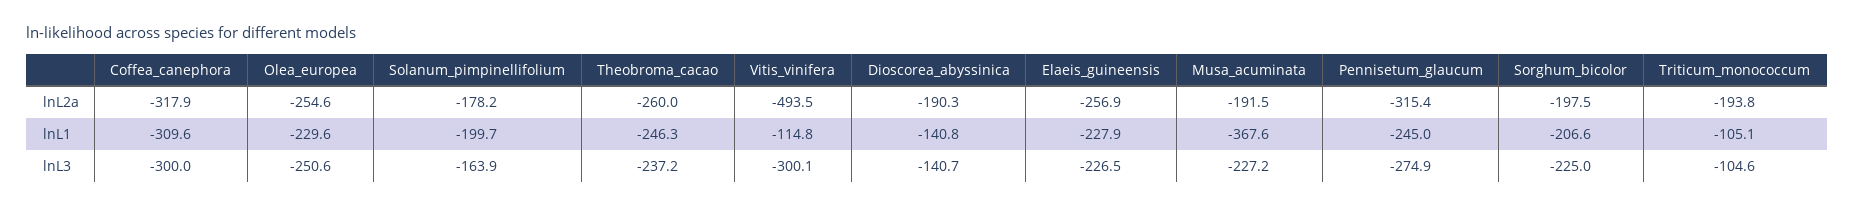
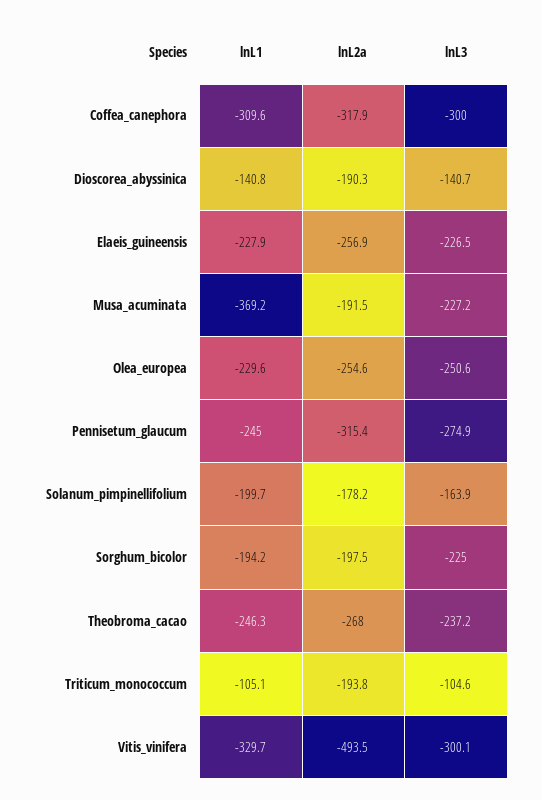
  {
    "Coffea_canephora": {
      "lnL2a": -317.9,
      "lnL1": -309.6,
      "lnL3": -300
    },
    "Olea_europea": {
      "lnL2a": -254.6,
      "lnL1": -229.6,
      "lnL3": -250.6
    },
    "Solanum_pimpinellifolium": {
      "lnL2a": -178.2,
      "lnL1": -199.7,
      "lnL3": -163.9
    },
    "Theobroma_cacao": {
-     "lnL2a": -260,
+     "lnL2a": -268,
      "lnL1": -246.3,
      "lnL3": -237.2
    },
    "Vitis_vinifera": {
      "lnL2a": -493.5,
-     "lnL1": -114.8,
+     "lnL1": -329.7,
      "lnL3": -300.1
    },
    "Dioscorea_abyssinica": {
      "lnL2a": -190.3,
      "lnL1": -140.8,
      "lnL3": -140.7
    },
    "Elaeis_guineensis": {
      "lnL2a": -256.9,
      "lnL1": -227.9,
      "lnL3": -226.5
    },
    "Musa_acuminata": {
      "lnL2a": -191.5,
-     "lnL1": -367.6,
+     "lnL1": -369.2,
      "lnL3": -227.2
    },
    "Pennisetum_glaucum": {
      "lnL2a": -315.4,
      "lnL1": -245,
      "lnL3": -274.9
    },
    "Sorghum_bicolor": {
      "lnL2a": -197.5,
-     "lnL1": -206.6,
+     "lnL1": -194.2,
      "lnL3": -225
    },
    "Triticum_monococcum": {
      "lnL2a": -193.8,
      "lnL1": -105.1,
      "lnL3": -104.6
    }
  }

